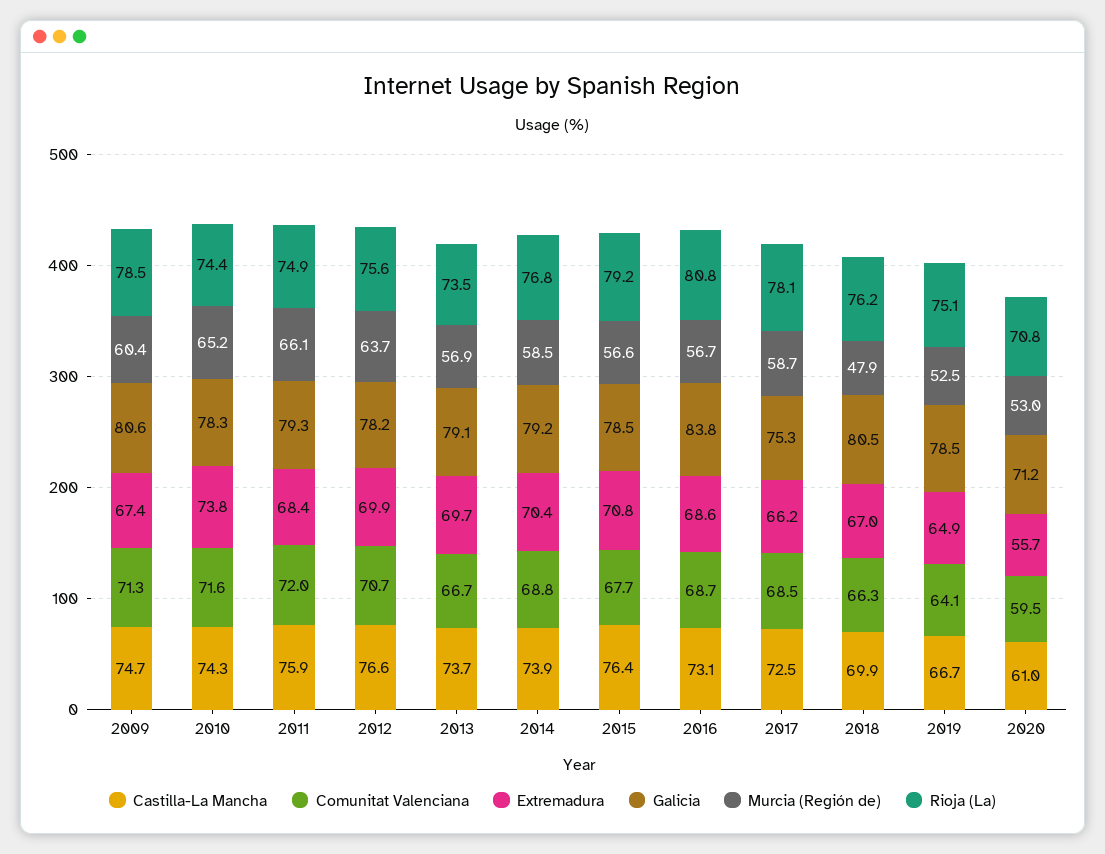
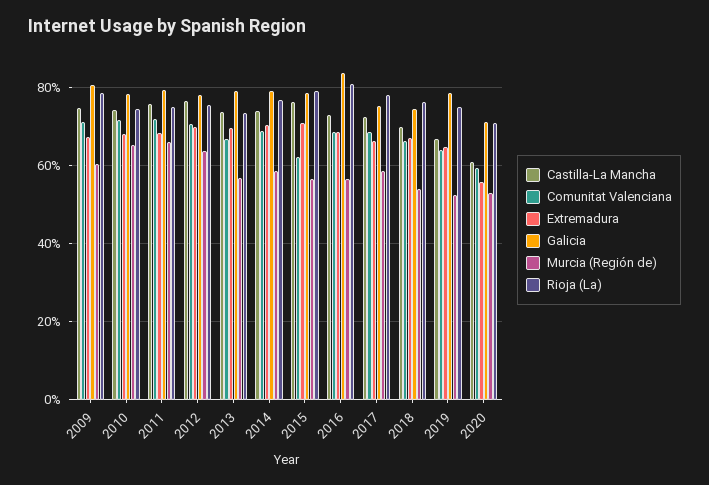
  {
    "Castilla-La Mancha": {
      "2009": 74.7,
      "2010": 74.3,
      "2011": 75.9,
      "2012": 76.6,
      "2013": 73.7,
      "2014": 73.9,
      "2015": 76.4,
      "2016": 73.1,
      "2017": 72.5,
      "2018": 69.9,
      "2019": 66.7,
      "2020": 61
    },
    "Comunitat Valenciana": {
      "2009": 71.3,
      "2010": 71.6,
      "2011": 72,
      "2012": 70.7,
      "2013": 66.7,
      "2014": 68.8,
-     "2015": 67.7,
+     "2015": 62,
      "2016": 68.7,
      "2017": 68.5,
      "2018": 66.3,
      "2019": 64.1,
      "2020": 59.5
    },
    "Extremadura": {
      "2009": 67.4,
-     "2010": 73.8,
+     "2010": 68,
      "2011": 68.4,
      "2012": 69.9,
      "2013": 69.7,
      "2014": 70.4,
      "2015": 70.8,
      "2016": 68.6,
      "2017": 66.2,
      "2018": 67,
      "2019": 64.9,
      "2020": 55.7
    },
    "Galicia": {
      "2009": 80.6,
      "2010": 78.3,
      "2011": 79.3,
      "2012": 78.2,
      "2013": 79.1,
      "2014": 79.2,
      "2015": 78.5,
      "2016": 83.8,
      "2017": 75.3,
-     "2018": 80.5,
+     "2018": 74,
      "2019": 78.5,
      "2020": 71.2
    },
    "Murcia (Región de)": {
      "2009": 60.4,
      "2010": 65.2,
      "2011": 66.1,
      "2012": 63.7,
      "2013": 56.9,
      "2014": 58.5,
      "2015": 56.6,
      "2016": 56.7,
      "2017": 58.7,
-     "2018": 47.9,
+     "2018": 54,
      "2019": 52.5,
      "2020": 53
    },
    "Rioja (La)": {
      "2009": 78.5,
      "2010": 74.4,
      "2011": 74.9,
      "2012": 75.6,
      "2013": 73.5,
      "2014": 76.8,
      "2015": 79.2,
      "2016": 80.8,
      "2017": 78.1,
      "2018": 76.2,
      "2019": 75.1,
      "2020": 70.8
    }
  }

